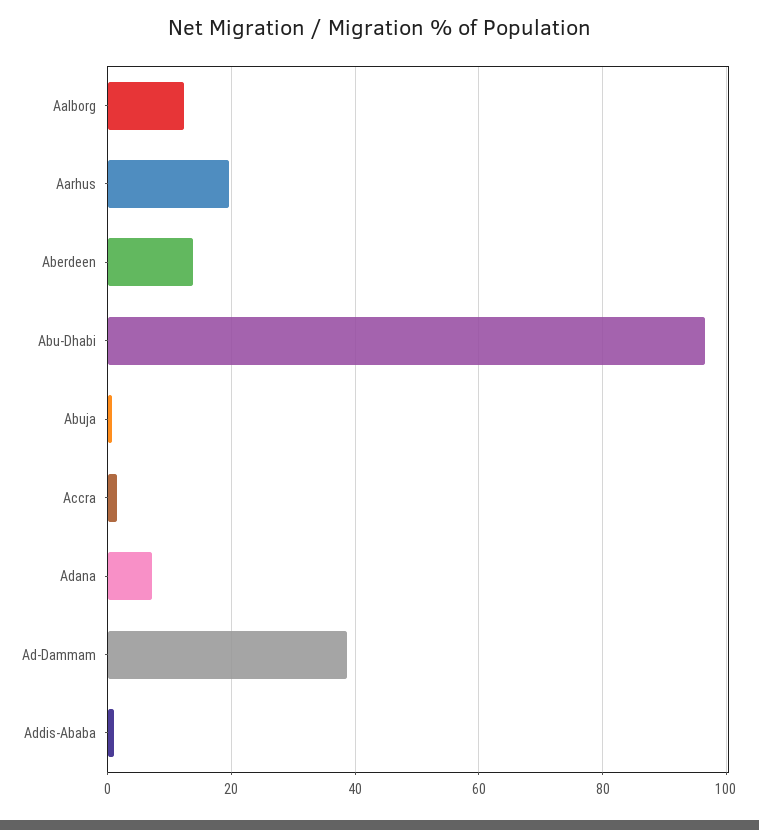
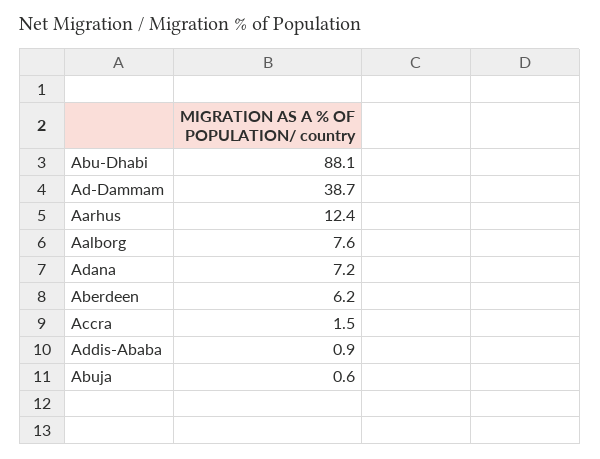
  {
-   "Aalborg": 12,
+   "Aalborg": 7.6,
-   "Aarhus": 20,
+   "Aarhus": 12.4,
-   "Aberdeen": 14,
+   "Aberdeen": 6.2,
-   "Abu-Dhabi": 96,
+   "Abu-Dhabi": 88.1,
    "Abuja": 0.6,
    "Accra": 1.5,
    "Adana": 7.2,
    "Ad-Dammam": 38.7,
    "Addis-Ababa": 0.9
  }

